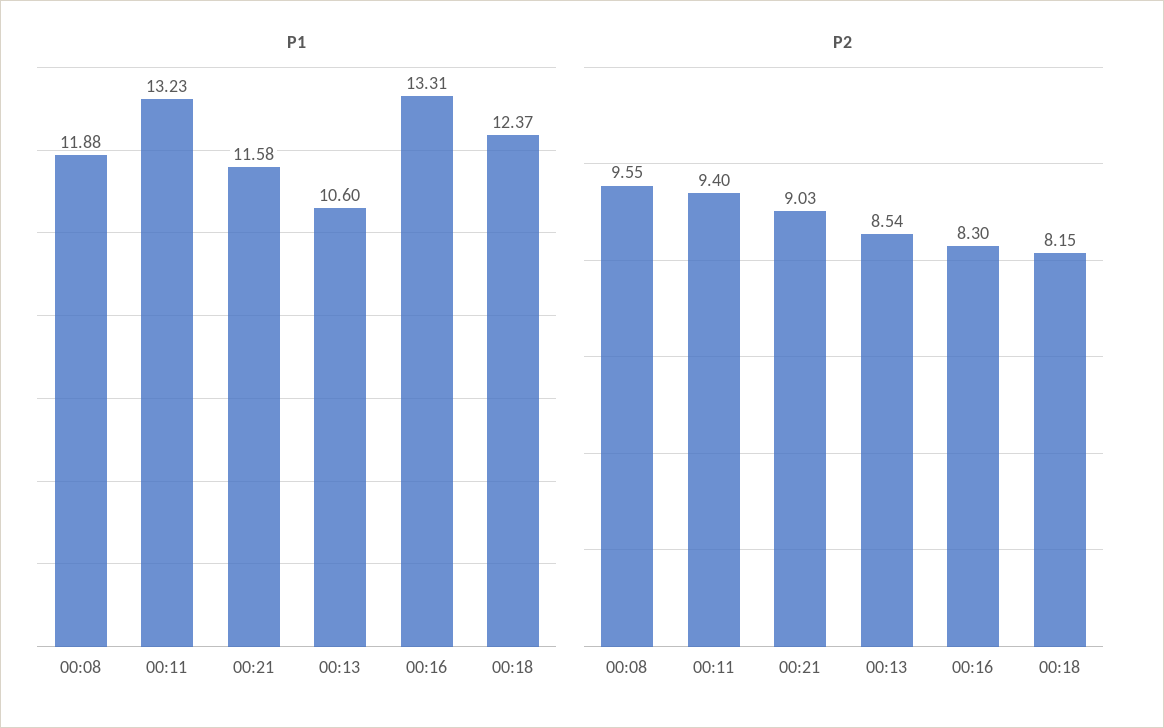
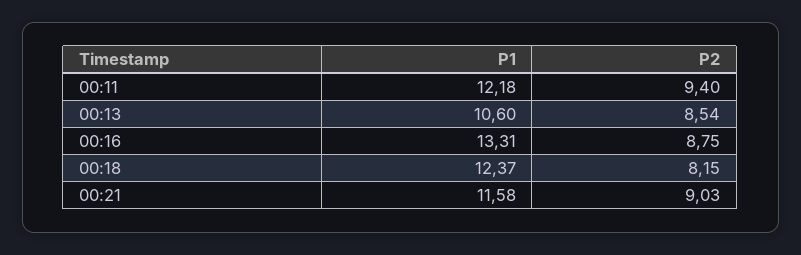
  {
    "P1": {
-     "00:08": 11.88,
-     "00:11": 13.23,
+     "00:11": 12.18,
      "00:21": 11.58,
      "00:13": 10.6,
      "00:16": 13.31,
      "00:18": 12.37
    },
    "P2": {
-     "00:08": 9.55,
      "00:11": 9.4,
      "00:21": 9.03,
      "00:13": 8.54,
-     "00:16": 8.3,
+     "00:16": 8.75,
      "00:18": 8.15
    }
  }

